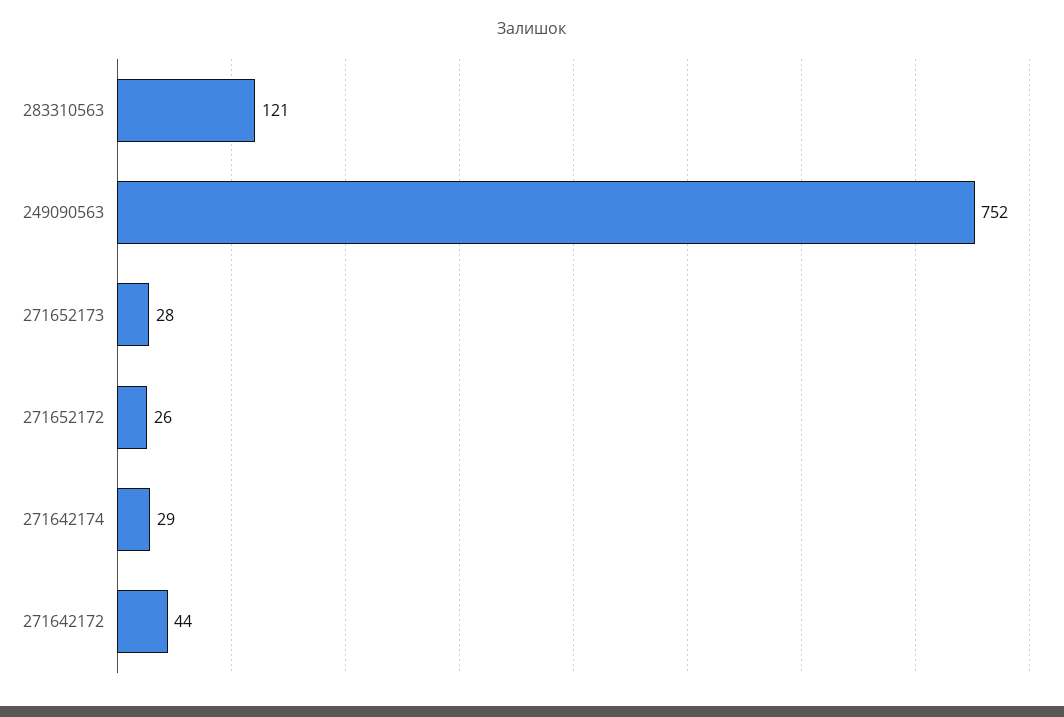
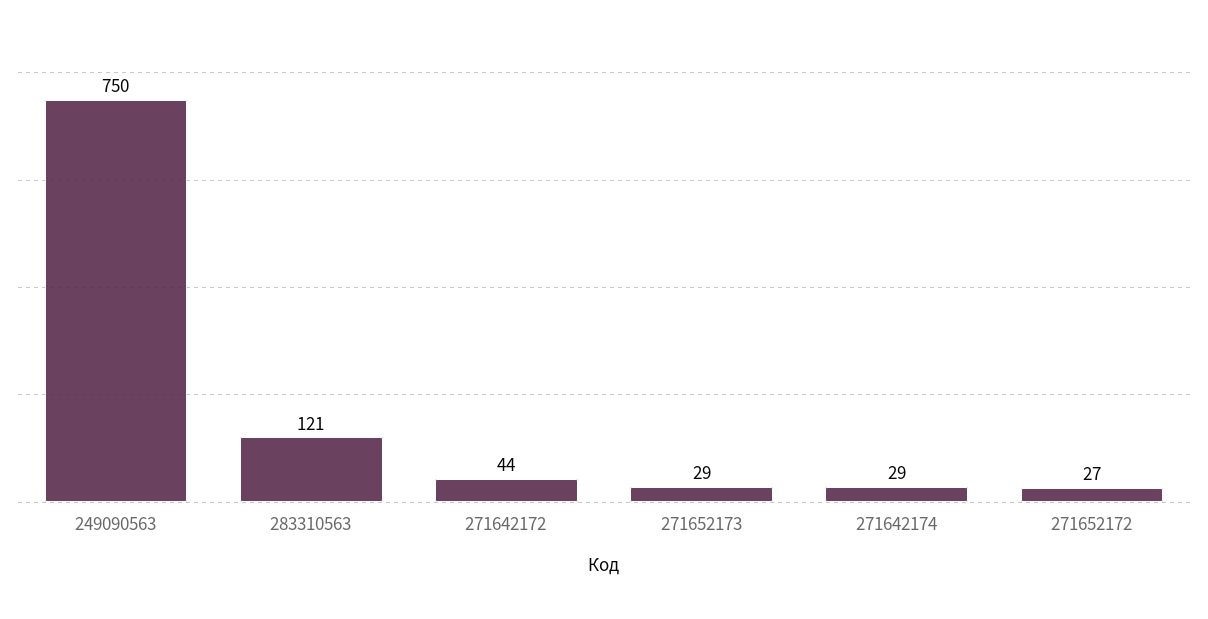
  {
    "283310563": 121,
-   "249090563": 752,
+   "249090563": 750,
-   "271652173": 28,
+   "271652173": 29,
-   "271652172": 26,
+   "271652172": 27,
    "271642174": 29,
    "271642172": 44
  }

